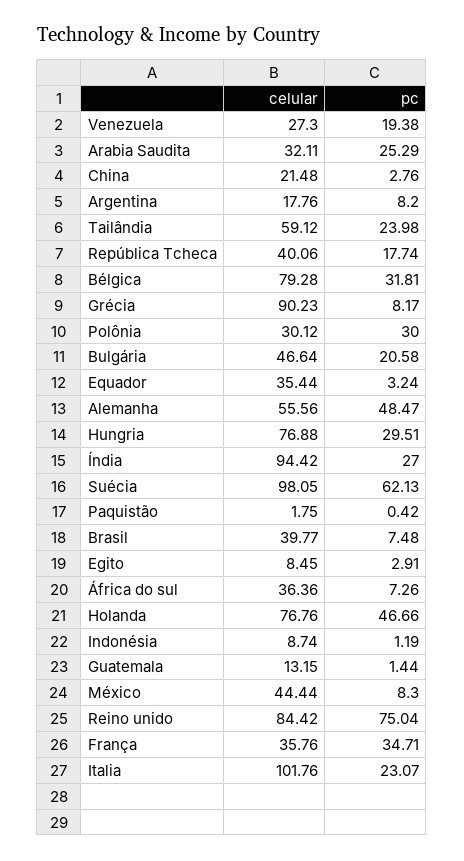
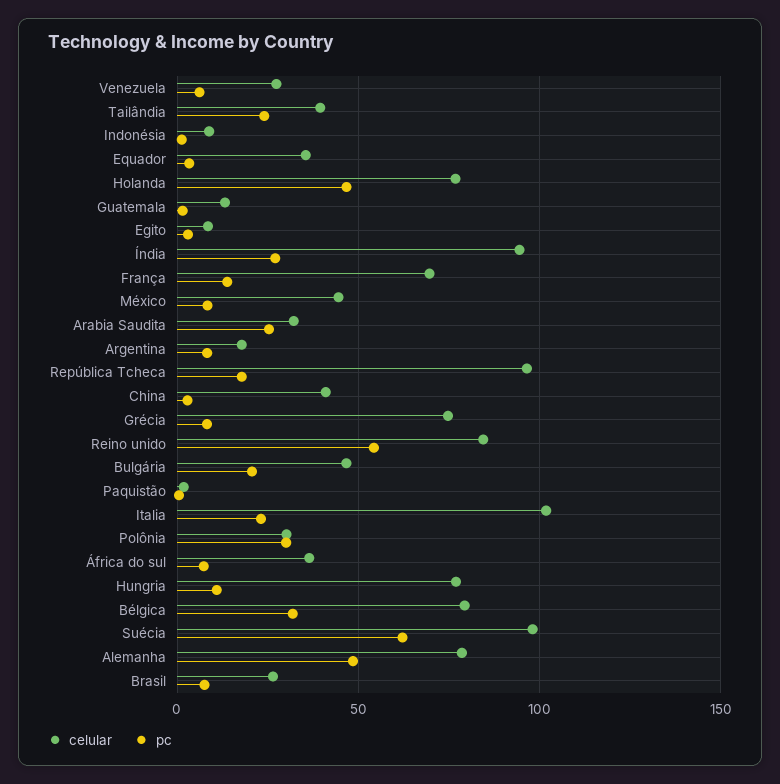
  {
    "celular": {
      "Venezuela": 27.3,
      "Arabia Saudita": 32.11,
-     "China": 21.48,
+     "China": 40,
      "Argentina": 17.76,
-     "Tailândia": 59.12,
+     "Tailândia": 40,
-     "República Tcheca": 40.06,
+     "República Tcheca": 95,
      "Bélgica": 79.28,
-     "Grécia": 90.23,
+     "Grécia": 75,
      "Polônia": 30.12,
      "Bulgária": 46.64,
      "Equador": 35.44,
-     "Alemanha": 55.56,
+     "Alemanha": 80,
      "Hungria": 76.88,
      "Índia": 94.42,
      "Suécia": 98.05,
      "Paquistão": 1.75,
-     "Brasil": 39.77,
+     "Brasil": 25,
      "Egito": 8.45,
      "África do sul": 36.36,
      "Holanda": 76.76,
      "Indonésia": 8.74,
      "Guatemala": 13.15,
      "México": 44.44,
      "Reino unido": 84.42,
-     "França": 35.76,
+     "França": 70,
      "Italia": 101.76
    },
    "pc": {
-     "Venezuela": 19.38,
+     "Venezuela": 5,
      "Arabia Saudita": 25.29,
      "China": 2.76,
      "Argentina": 8.2,
      "Tailândia": 23.98,
      "República Tcheca": 17.74,
      "Bélgica": 31.81,
      "Grécia": 8.17,
      "Polônia": 30,
      "Bulgária": 20.58,
      "Equador": 3.24,
      "Alemanha": 48.47,
-     "Hungria": 29.51,
+     "Hungria": 10,
      "Índia": 27,
      "Suécia": 62.13,
      "Paquistão": 0.42,
      "Brasil": 7.48,
      "Egito": 2.91,
      "África do sul": 7.26,
      "Holanda": 46.66,
      "Indonésia": 1.19,
      "Guatemala": 1.44,
      "México": 8.3,
-     "Reino unido": 75.04,
+     "Reino unido": 55,
-     "França": 34.71,
+     "França": 15,
      "Italia": 23.07
    }
  }

